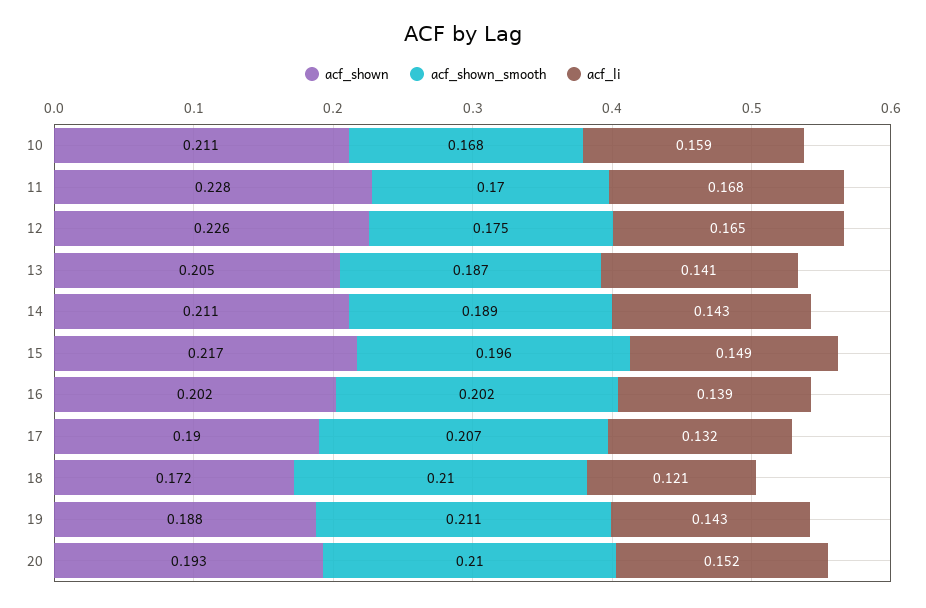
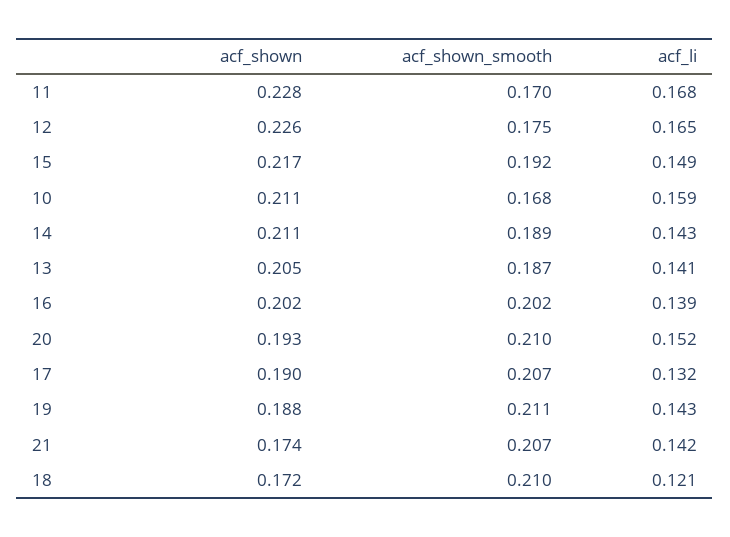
  {
    "acf_shown": {
      "10": 0.211,
      "11": 0.228,
      "12": 0.226,
      "13": 0.205,
      "14": 0.211,
      "15": 0.217,
      "16": 0.202,
      "17": 0.19,
      "18": 0.172,
      "19": 0.188,
-     "20": 0.193
+     "20": 0.193,
+     "21": 0.174
    },
    "acf_shown_smooth": {
      "10": 0.168,
      "11": 0.17,
      "12": 0.175,
      "13": 0.187,
      "14": 0.189,
-     "15": 0.196,
+     "15": 0.192,
      "16": 0.202,
      "17": 0.207,
      "18": 0.21,
      "19": 0.211,
-     "20": 0.21
+     "20": 0.21,
+     "21": 0.207
    },
    "acf_li": {
      "10": 0.159,
      "11": 0.168,
      "12": 0.165,
      "13": 0.141,
      "14": 0.143,
      "15": 0.149,
      "16": 0.139,
      "17": 0.132,
      "18": 0.121,
      "19": 0.143,
-     "20": 0.152
+     "20": 0.152,
+     "21": 0.142
    }
  }

